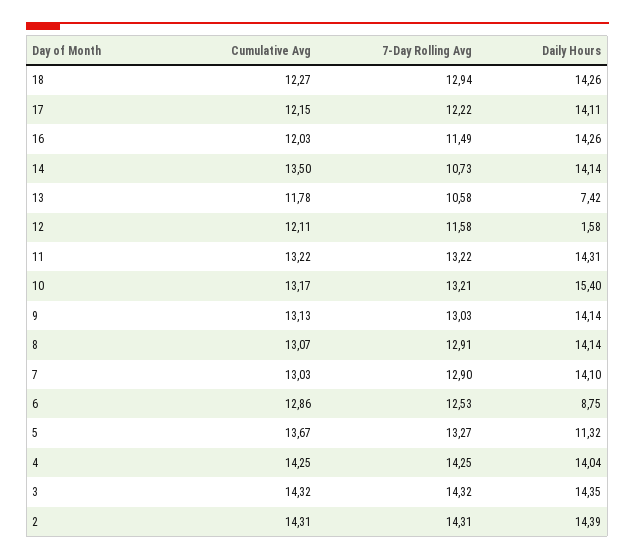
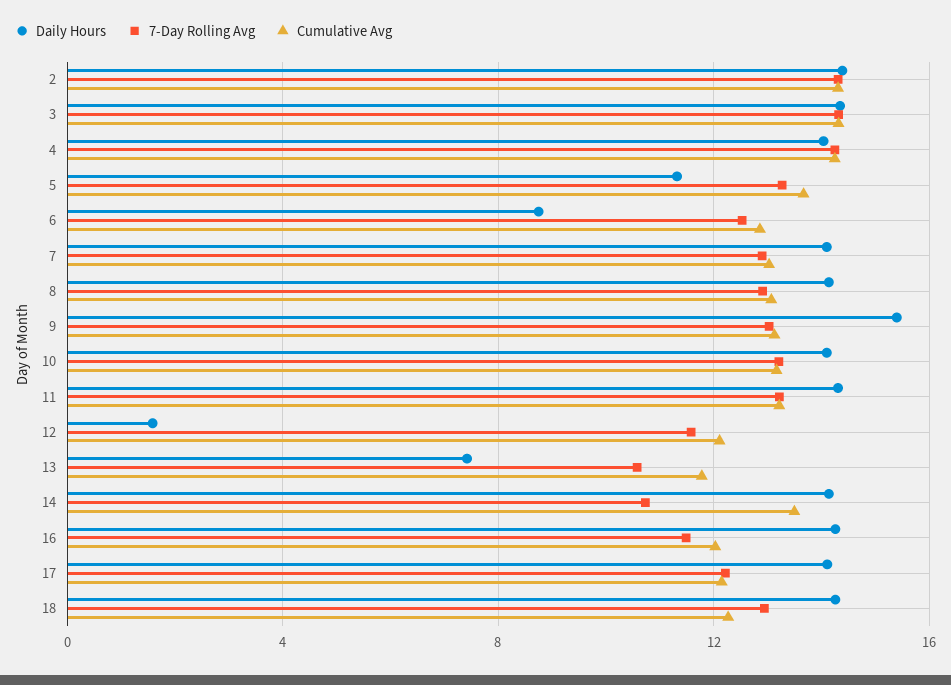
  {
    "Cumulative Avg": {
      "18": 12.27,
      "17": 12.15,
      "16": 12.03,
      "14": 13.5,
      "13": 11.78,
      "12": 12.11,
      "11": 13.22,
      "10": 13.17,
      "9": 13.13,
      "8": 13.07,
      "7": 13.03,
      "6": 12.86,
      "5": 13.67,
      "4": 14.25,
      "3": 14.32,
      "2": 14.31
    },
    "7-Day Rolling Avg": {
      "18": 12.94,
      "17": 12.22,
      "16": 11.49,
      "14": 10.73,
      "13": 10.58,
      "12": 11.58,
      "11": 13.22,
      "10": 13.21,
      "9": 13.03,
      "8": 12.91,
      "7": 12.9,
      "6": 12.53,
      "5": 13.27,
      "4": 14.25,
      "3": 14.32,
      "2": 14.31
    },
    "Daily Hours": {
      "18": 14.26,
      "17": 14.11,
      "16": 14.26,
      "14": 14.14,
      "13": 7.42,
      "12": 1.58,
      "11": 14.31,
-     "10": 15.4,
+     "10": 14,
-     "9": 14.14,
+     "9": 15.5,
      "8": 14.14,
      "7": 14.1,
      "6": 8.75,
      "5": 11.32,
      "4": 14.04,
      "3": 14.35,
      "2": 14.39
    }
  }

